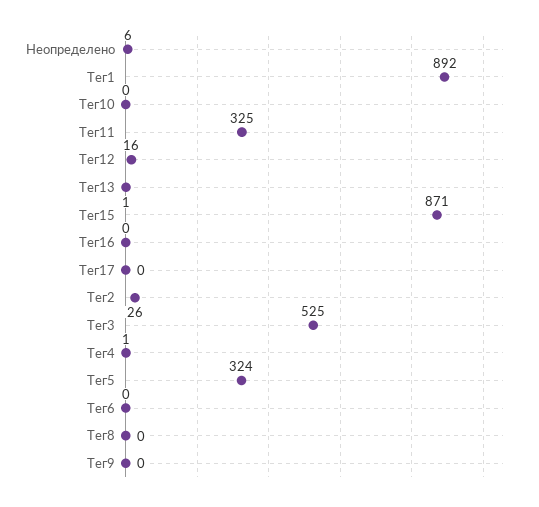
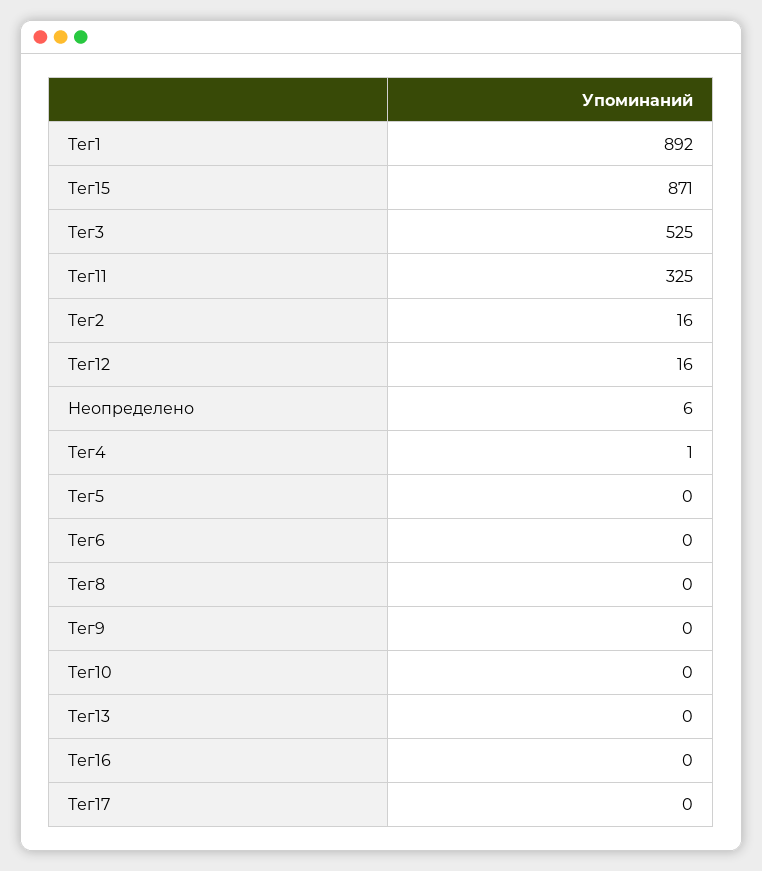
  {
    "Неопределено": 6,
    "Тег1": 892,
    "Тег10": 0,
    "Тег11": 325,
    "Тег12": 16,
-   "Тег13": 1,
+   "Тег13": 0,
    "Тег15": 871,
    "Тег16": 0,
    "Тег17": 0,
-   "Тег2": 26,
+   "Тег2": 16,
    "Тег3": 525,
    "Тег4": 1,
-   "Тег5": 324,
+   "Тег5": 0,
    "Тег6": 0,
    "Тег8": 0,
    "Тег9": 0
  }

